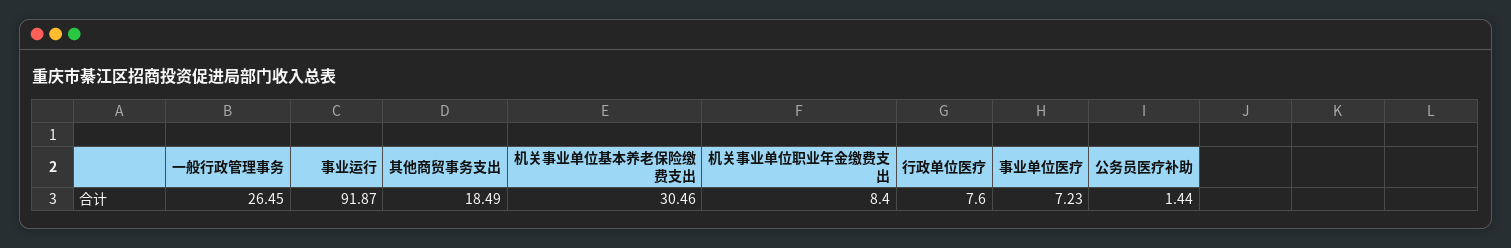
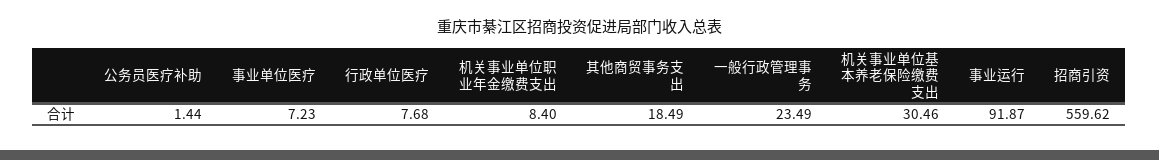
  {
-   "一般行政管理事务": 26.45,
+   "一般行政管理事务": 23.49,
    "事业运行": 91.87,
    "其他商贸事务支出": 18.49,
    "机关事业单位基本养老保险缴费支出": 30.46,
    "机关事业单位职业年金缴费支出": 8.4,
-   "行政单位医疗": 7.6,
+   "行政单位医疗": 7.68,
    "事业单位医疗": 7.23,
-   "公务员医疗补助": 1.44
+   "公务员医疗补助": 1.44,
+   "招商引资": 559.62
  }

